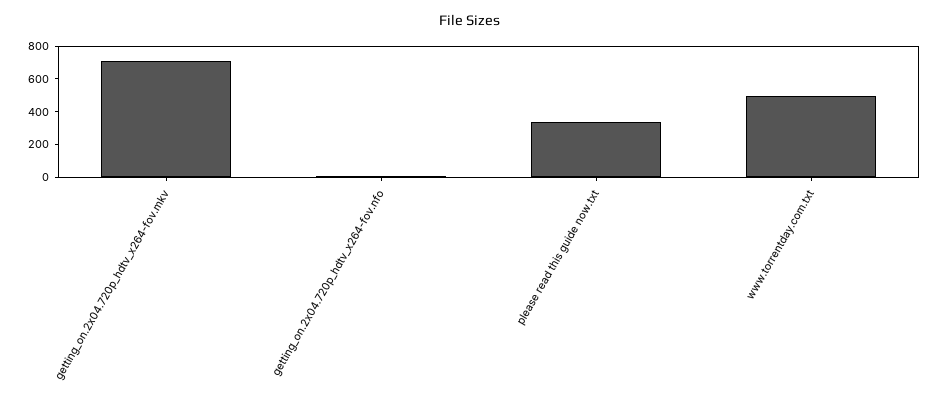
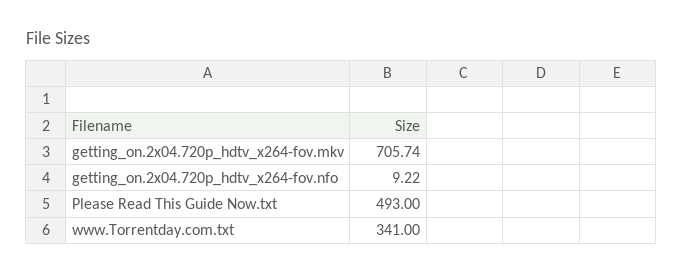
  {
    "getting_on.2x04.720p_hdtv_x264-fov.mkv": 705.74,
    "getting_on.2x04.720p_hdtv_x264-fov.nfo": 9.22,
-   "please read this guide now.txt": 350,
+   "please read this guide now.txt": 493,
-   "www.torrentday.com.txt": 500
+   "www.torrentday.com.txt": 341
  }

